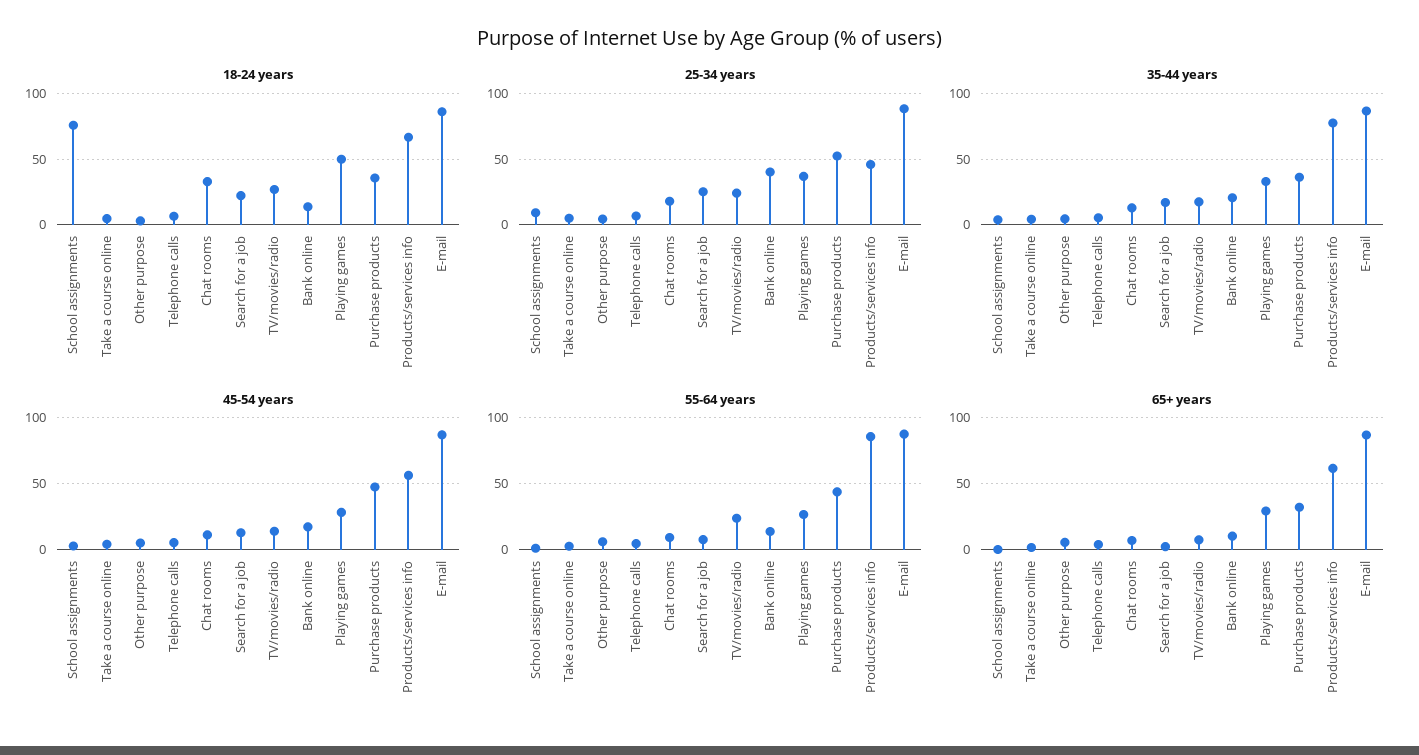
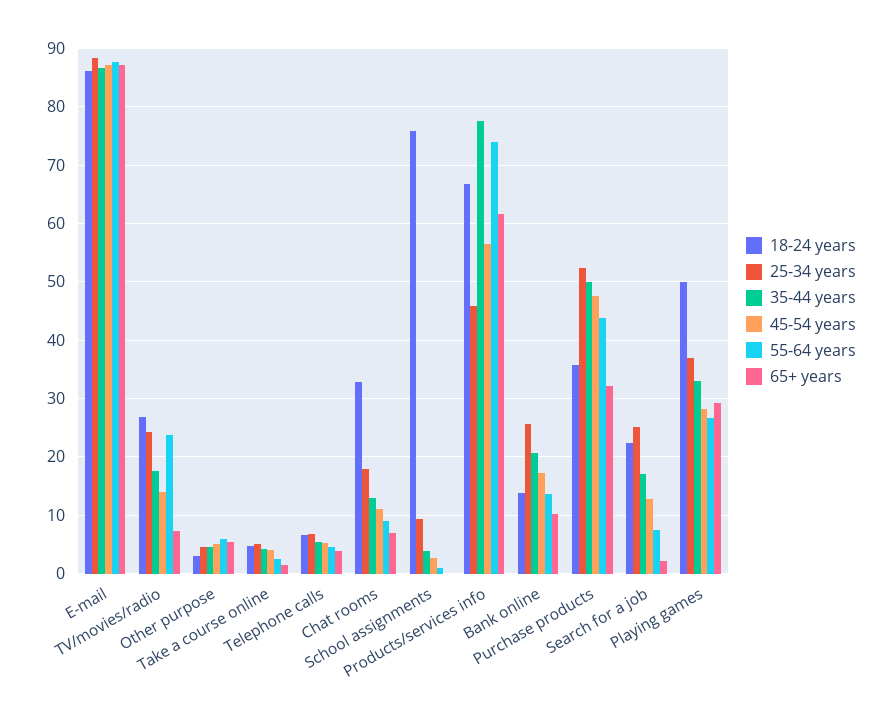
  {
    "18-24 years": {
      "School assignments": 76,
      "Take a course online": 4,
      "Other purpose": 4,
      "Telephone calls": 6,
      "Chat rooms": 32,
      "Search for a job": 22,
      "TV/movies/radio": 26,
      "Bank online": 14,
      "Playing games": 50,
      "Purchase products": 36,
      "Products/services info": 66,
      "E-mail": 86
    },
    "25-34 years": {
      "School assignments": 10,
      "Take a course online": 6,
      "Other purpose": 4,
      "Telephone calls": 6,
      "Chat rooms": 18,
      "Search for a job": 26,
      "TV/movies/radio": 24,
-     "Bank online": 40,
+     "Bank online": 26,
      "Playing games": 36,
      "Purchase products": 52,
      "Products/services info": 46,
      "E-mail": 88
    },
    "35-44 years": {
      "School assignments": 4,
      "Take a course online": 4,
      "Other purpose": 4,
      "Telephone calls": 6,
      "Chat rooms": 14,
      "Search for a job": 18,
      "TV/movies/radio": 18,
      "Bank online": 20,
      "Playing games": 34,
-     "Purchase products": 35,
+     "Purchase products": 50,
      "Products/services info": 78,
      "E-mail": 86
    },
    "45-54 years": {
      "School assignments": 2,
      "Take a course online": 4,
      "Other purpose": 6,
      "Telephone calls": 6,
      "Chat rooms": 12,
      "Search for a job": 12,
      "TV/movies/radio": 14,
      "Bank online": 18,
      "Playing games": 28,
      "Purchase products": 48,
      "Products/services info": 56,
      "E-mail": 88
    },
    "55-64 years": {
      "School assignments": 2,
      "Take a course online": 2,
      "Other purpose": 6,
      "Telephone calls": 4,
      "Chat rooms": 10,
      "Search for a job": 8,
      "TV/movies/radio": 24,
      "Bank online": 14,
      "Playing games": 26,
      "Purchase products": 44,
-     "Products/services info": 85,
+     "Products/services info": 74,
      "E-mail": 88
    },
    "65+ years": {
      "School assignments": 0,
      "Take a course online": 2,
      "Other purpose": 6,
      "Telephone calls": 4,
      "Chat rooms": 6,
      "Search for a job": 2,
      "TV/movies/radio": 8,
      "Bank online": 10,
      "Playing games": 30,
      "Purchase products": 32,
      "Products/services info": 62,
      "E-mail": 88
    }
  }

